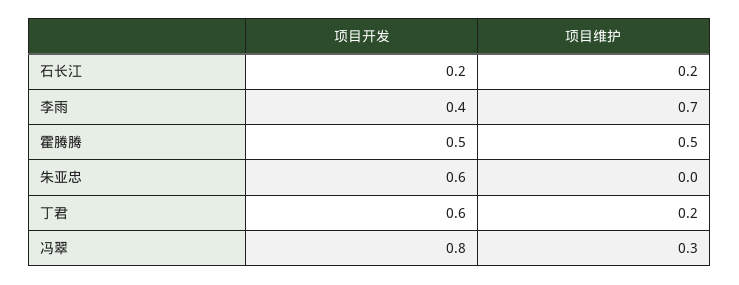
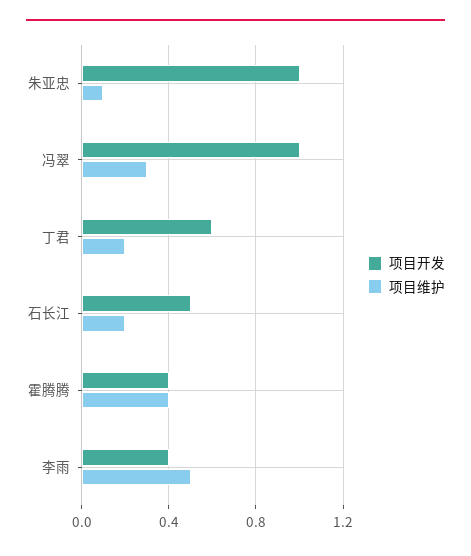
  {
    "项目开发": {
-     "石长江": 0.2,
+     "石长江": 0.5,
      "李雨": 0.4,
-     "霍腾腾": 0.5,
+     "霍腾腾": 0.4,
-     "朱亚忠": 0.6,
+     "朱亚忠": 1,
      "丁君": 0.6,
-     "冯翠": 0.8
+     "冯翠": 1
    },
    "项目维护": {
      "石长江": 0.2,
-     "李雨": 0.7,
+     "李雨": 0.5,
-     "霍腾腾": 0.5,
+     "霍腾腾": 0.4,
-     "朱亚忠": 0,
+     "朱亚忠": 0.1,
      "丁君": 0.2,
      "冯翠": 0.3
    }
  }

